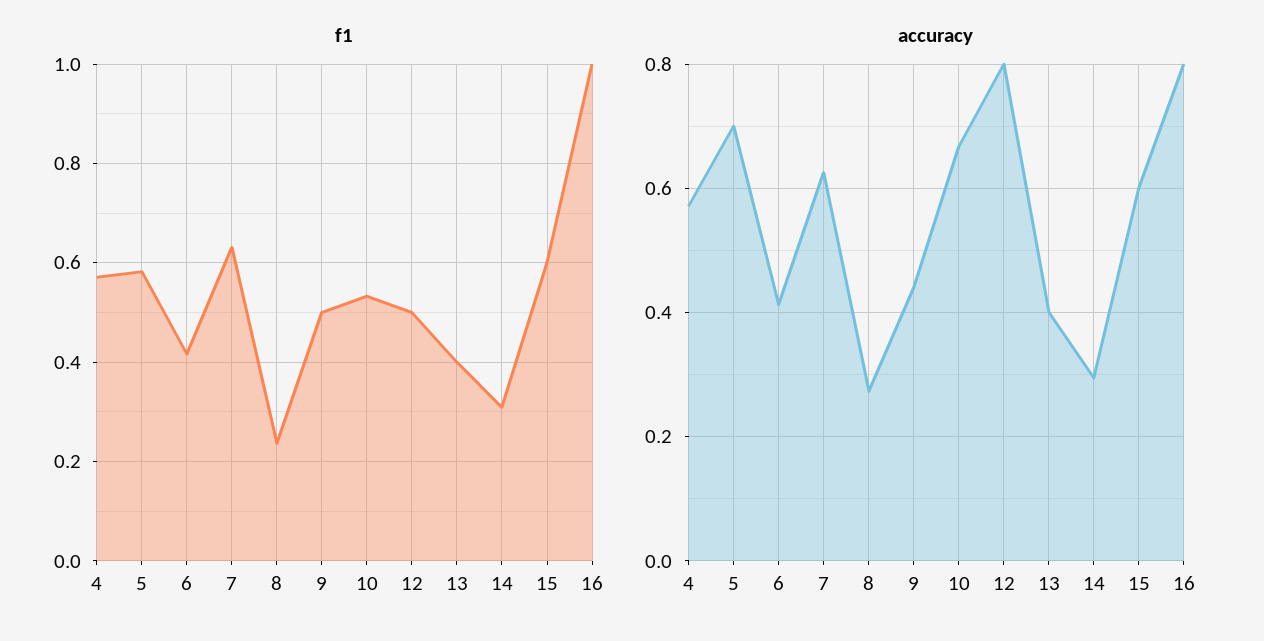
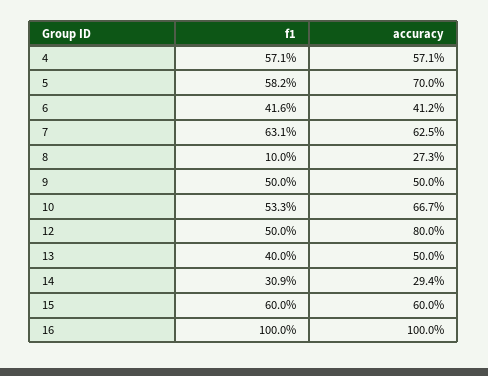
  {
    "f1": {
      "4": 0.571,
      "5": 0.582,
      "6": 0.416,
      "7": 0.631,
-     "8": 0.24,
+     "8": 0.1,
      "9": 0.5,
      "10": 0.533,
      "12": 0.5,
      "13": 0.4,
      "14": 0.309,
      "15": 0.6,
      "16": 1
    },
    "accuracy": {
      "4": 0.571,
      "5": 0.7,
      "6": 0.412,
      "7": 0.625,
      "8": 0.273,
-     "9": 0.44,
+     "9": 0.5,
      "10": 0.667,
      "12": 0.8,
-     "13": 0.4,
+     "13": 0.5,
      "14": 0.294,
      "15": 0.6,
-     "16": 0.8
+     "16": 1
    }
  }

